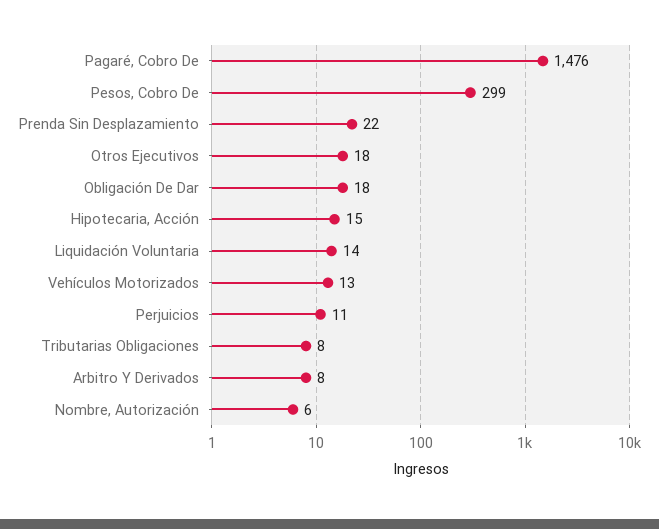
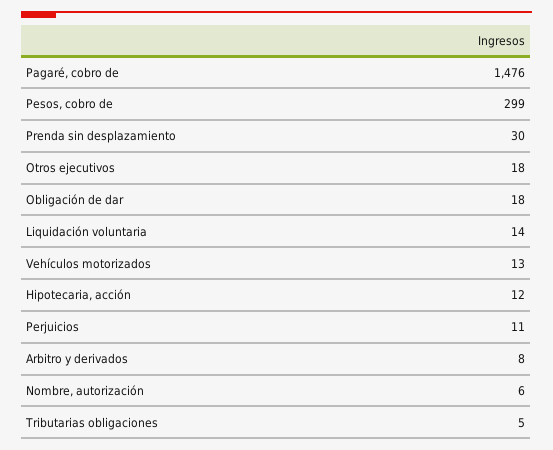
  {
    "Pagaré, Cobro De": 1476,
    "Pesos, Cobro De": 299,
-   "Prenda Sin Desplazamiento": 22,
+   "Prenda Sin Desplazamiento": 30,
    "Otros Ejecutivos": 18,
    "Obligación De Dar": 18,
-   "Hipotecaria, Acción": 15,
+   "Hipotecaria, Acción": 12,
    "Liquidación Voluntaria": 14,
    "Vehículos Motorizados": 13,
    "Perjuicios": 11,
-   "Tributarias Obligaciones": 8,
+   "Tributarias Obligaciones": 5,
    "Arbitro Y Derivados": 8,
    "Nombre, Autorización": 6
  }

